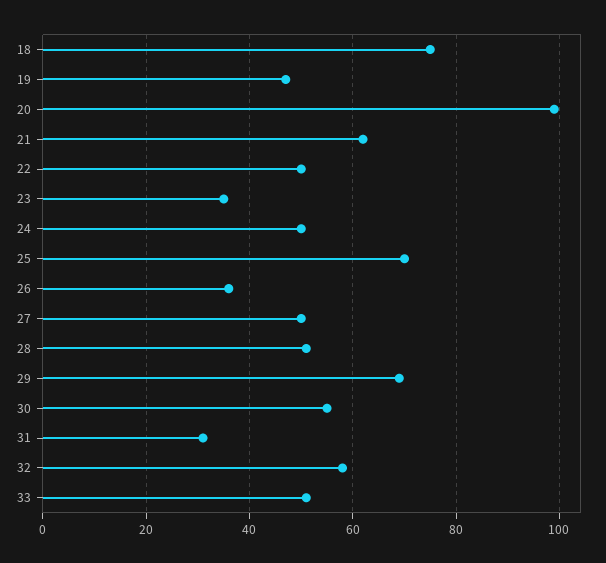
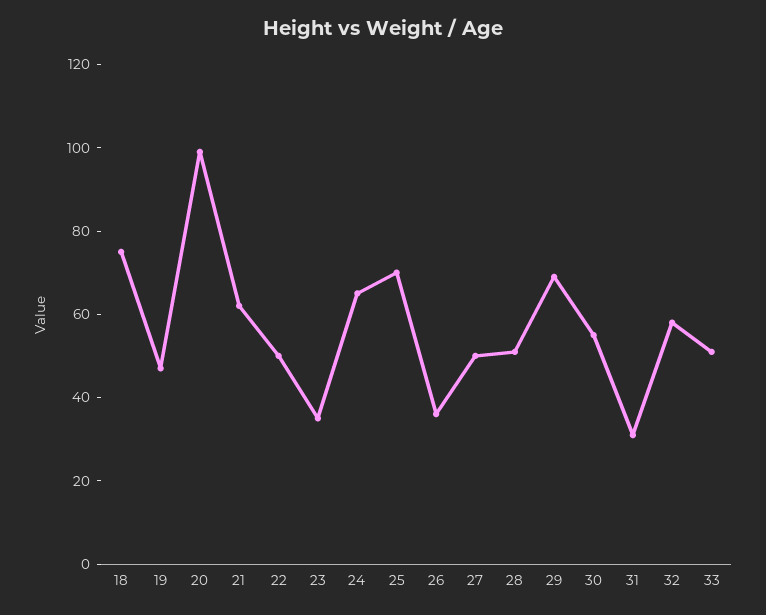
  {
    "18": 75,
    "19": 45,
    "20": 100,
    "21": 60,
    "22": 50,
    "23": 35,
-   "24": 50,
+   "24": 65,
    "25": 70,
    "26": 35,
    "27": 50,
    "28": 50,
    "29": 70,
    "30": 55,
    "31": 30,
    "32": 60,
    "33": 50
  }

